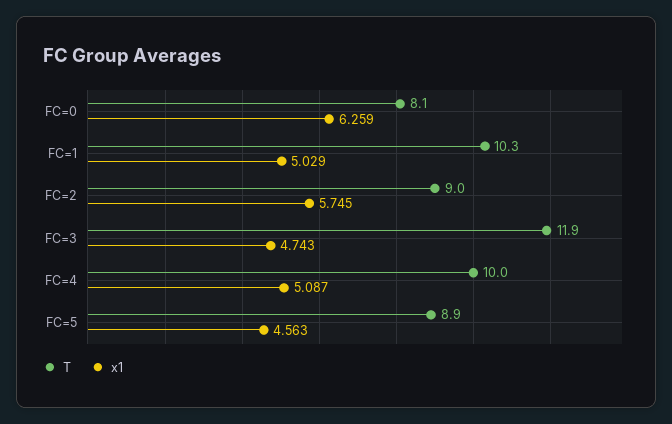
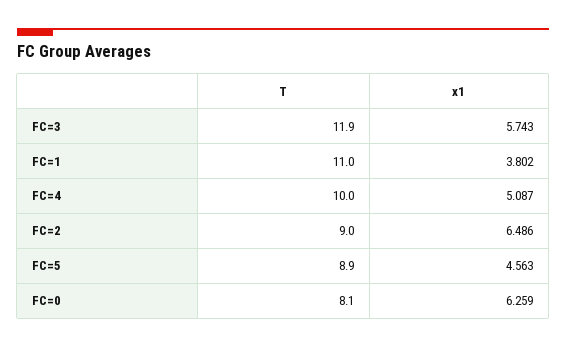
  {
    "T": {
      "FC=0": 8.1,
-     "FC=1": 10.3,
+     "FC=1": 11,
      "FC=2": 9,
      "FC=3": 11.9,
      "FC=4": 10,
      "FC=5": 8.9
    },
    "x1": {
      "FC=0": 6.259,
-     "FC=1": 5.029,
+     "FC=1": 3.802,
-     "FC=2": 5.745,
+     "FC=2": 6.486,
-     "FC=3": 4.743,
+     "FC=3": 5.743,
      "FC=4": 5.087,
      "FC=5": 4.563
    }
  }

